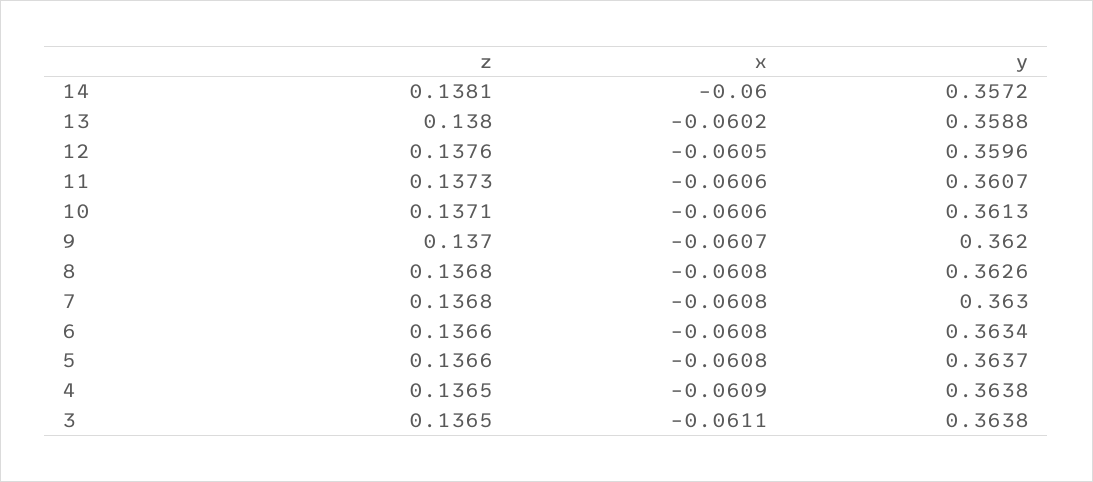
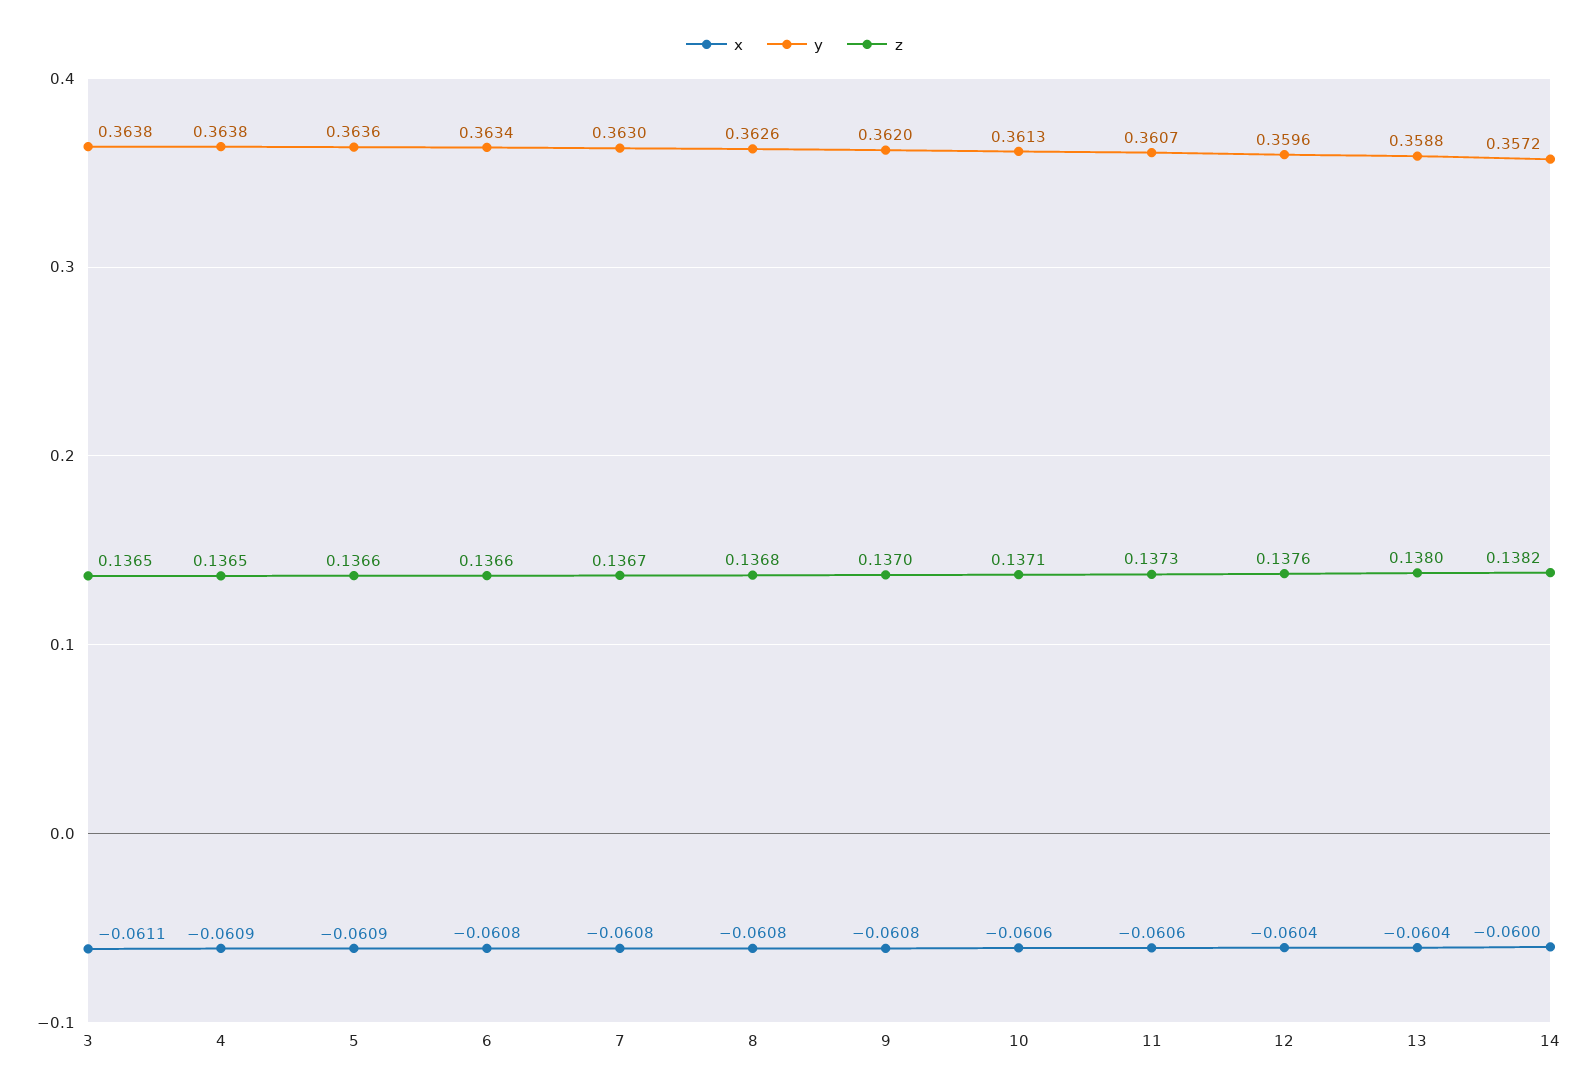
  {
    "z": {
-     "14": 0.1381,
+     "14": 0.1382,
      "13": 0.138,
      "12": 0.1376,
      "11": 0.1373,
      "10": 0.1371,
      "9": 0.137,
      "8": 0.1368,
-     "7": 0.1368,
+     "7": 0.1367,
      "6": 0.1366,
      "5": 0.1366,
      "4": 0.1365,
      "3": 0.1365
    },
    "x": {
      "14": -0.06,
-     "13": -0.0602,
+     "13": -0.0604,
-     "12": -0.0605,
+     "12": -0.0604,
      "11": -0.0606,
      "10": -0.0606,
-     "9": -0.0607,
+     "9": -0.0608,
      "8": -0.0608,
      "7": -0.0608,
      "6": -0.0608,
-     "5": -0.0608,
+     "5": -0.0609,
      "4": -0.0609,
      "3": -0.0611
    },
    "y": {
      "14": 0.3572,
      "13": 0.3588,
      "12": 0.3596,
      "11": 0.3607,
      "10": 0.3613,
      "9": 0.362,
      "8": 0.3626,
      "7": 0.363,
      "6": 0.3634,
-     "5": 0.3637,
+     "5": 0.3636,
      "4": 0.3638,
      "3": 0.3638
    }
  }

